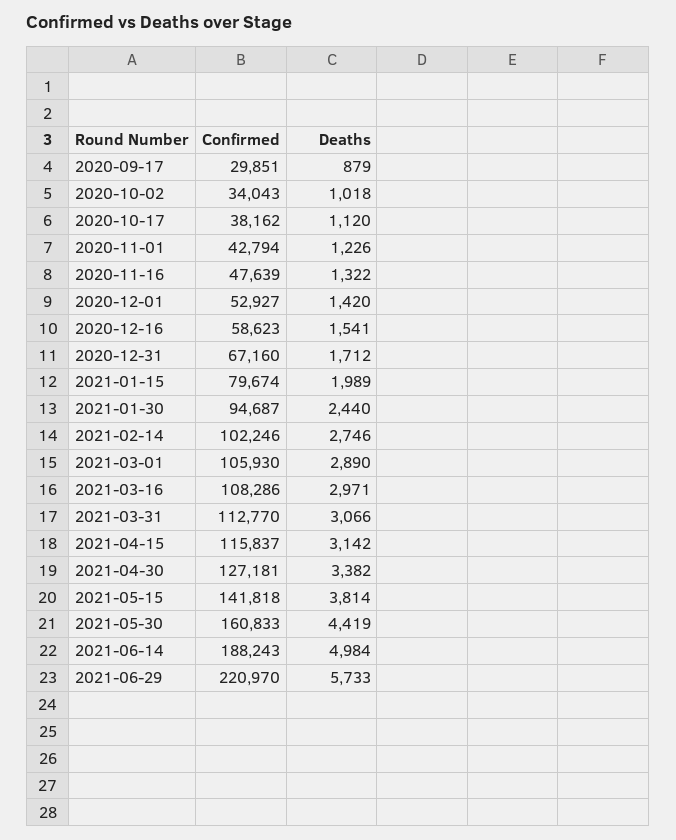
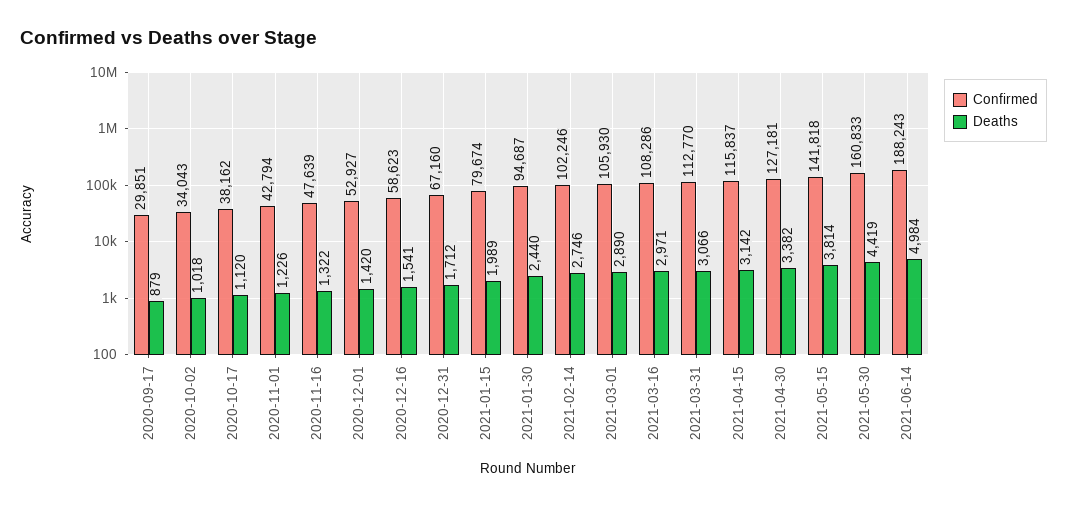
  {
    "Confirmed": {
      "2020-09-17": 29851,
      "2020-10-02": 34043,
      "2020-10-17": 38162,
      "2020-11-01": 42794,
      "2020-11-16": 47639,
      "2020-12-01": 52927,
      "2020-12-16": 58623,
      "2020-12-31": 67160,
      "2021-01-15": 79674,
      "2021-01-30": 94687,
      "2021-02-14": 102246,
      "2021-03-01": 105930,
      "2021-03-16": 108286,
      "2021-03-31": 112770,
      "2021-04-15": 115837,
      "2021-04-30": 127181,
      "2021-05-15": 141818,
      "2021-05-30": 160833,
-     "2021-06-14": 188243,
+     "2021-06-14": 188243
-     "2021-06-29": 220970
    },
    "Deaths": {
      "2020-09-17": 879,
      "2020-10-02": 1018,
      "2020-10-17": 1120,
      "2020-11-01": 1226,
      "2020-11-16": 1322,
      "2020-12-01": 1420,
      "2020-12-16": 1541,
      "2020-12-31": 1712,
      "2021-01-15": 1989,
      "2021-01-30": 2440,
      "2021-02-14": 2746,
      "2021-03-01": 2890,
      "2021-03-16": 2971,
      "2021-03-31": 3066,
      "2021-04-15": 3142,
      "2021-04-30": 3382,
      "2021-05-15": 3814,
      "2021-05-30": 4419,
-     "2021-06-14": 4984,
+     "2021-06-14": 4984
-     "2021-06-29": 5733
    }
  }

